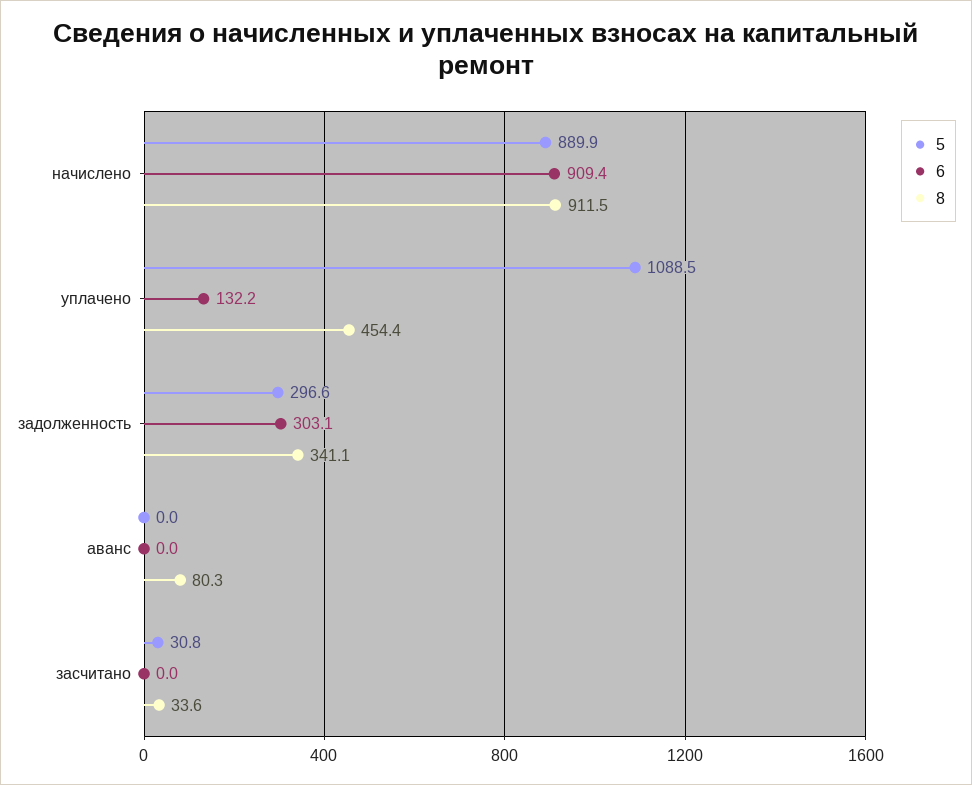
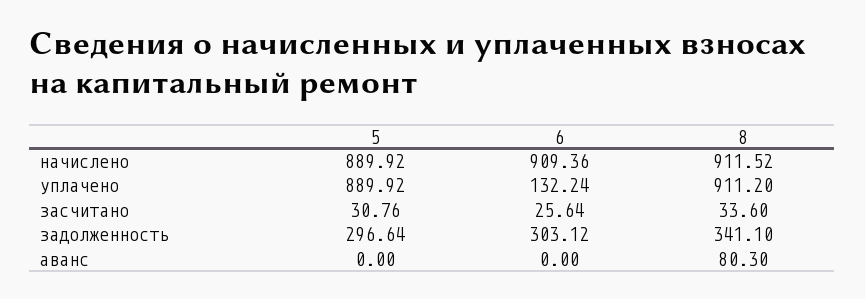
  {
    "5": {
      "начислено": 889.92,
-     "уплачено": 1088.5,
+     "уплачено": 889.92,
      "задолженность": 296.64,
      "аванс": 0,
      "засчитано": 30.76
    },
    "6": {
      "начислено": 909.36,
      "уплачено": 132.24,
      "задолженность": 303.12,
      "аванс": 0,
-     "засчитано": 0
+     "засчитано": 25.64
    },
    "8": {
      "начислено": 911.52,
-     "уплачено": 454.4,
+     "уплачено": 911.2,
      "задолженность": 341.1,
      "аванс": 80.3,
      "засчитано": 33.6
    }
  }

